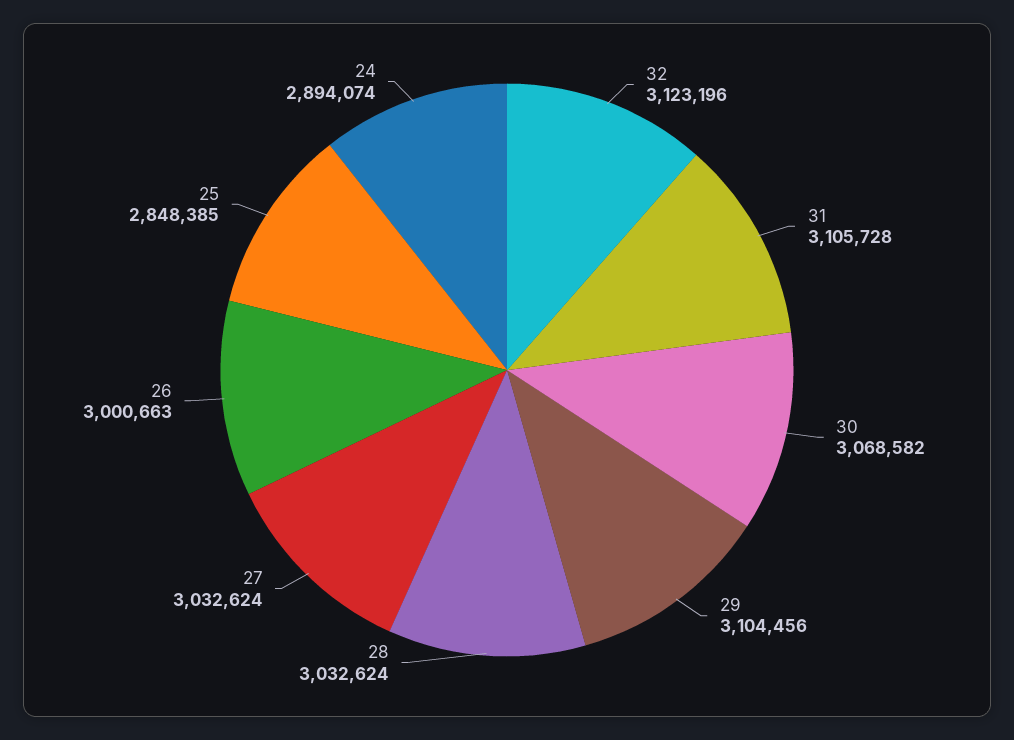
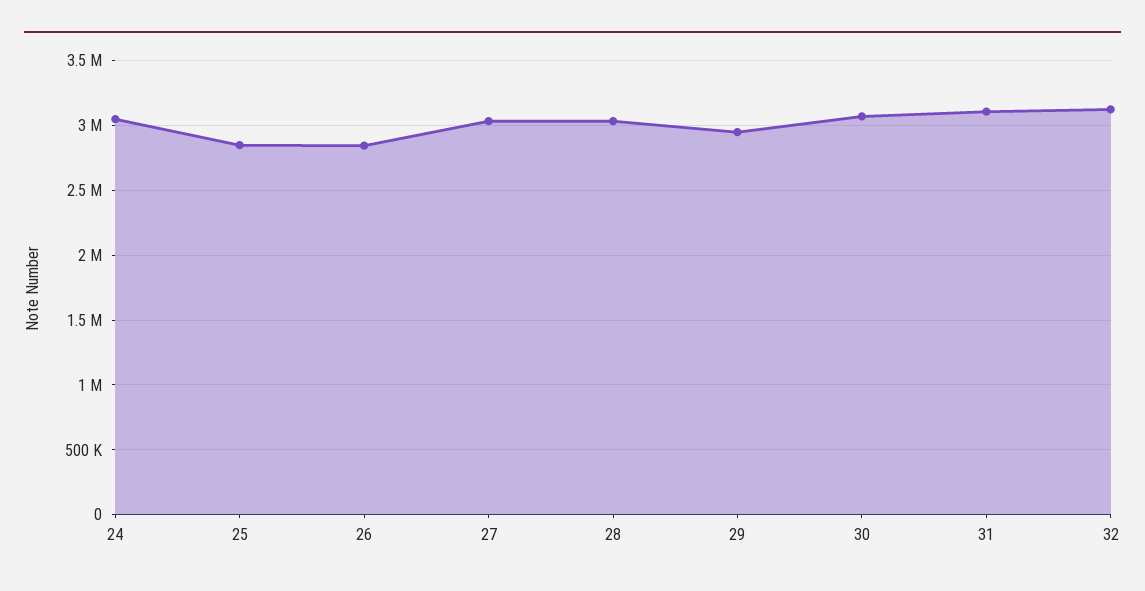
  {
    "32": 3123196,
    "31": 3105728,
    "30": 3068582,
-   "29": 3104456,
+   "29": 2950000,
    "28": 3032624,
    "27": 3032624,
-   "26": 3000663,
+   "26": 2850000,
    "25": 2848385,
-   "24": 2894074
+   "24": 3050000
  }

